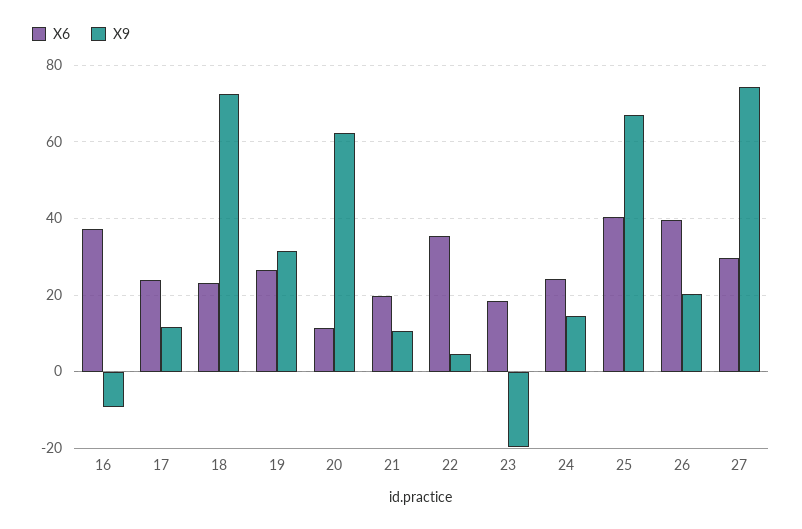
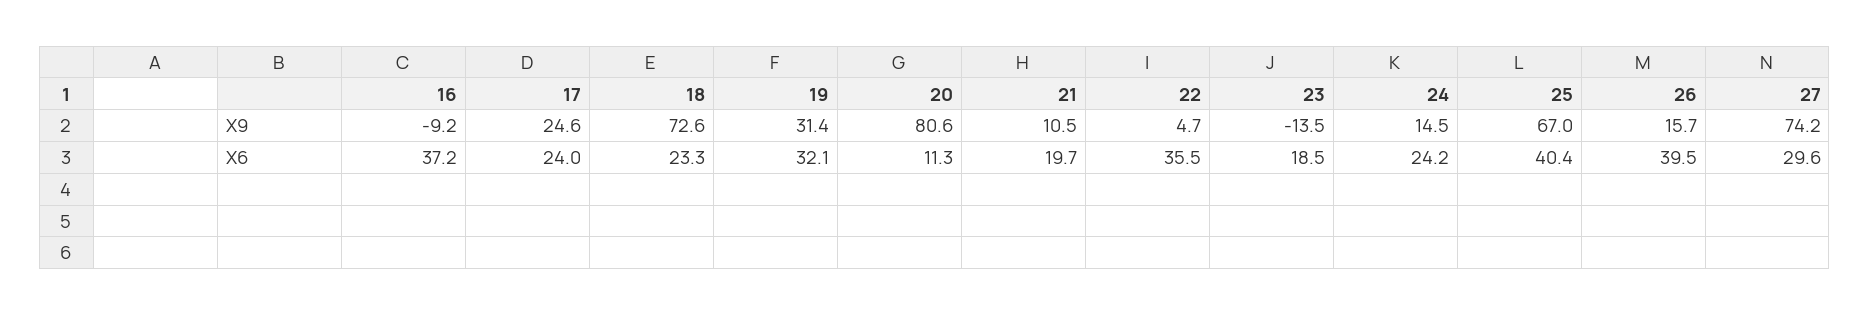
  {
    "X6": {
      "16": 37.2,
      "17": 24,
      "18": 23.3,
-     "19": 26,
+     "19": 32.1,
      "20": 11.3,
      "21": 19.7,
      "22": 35.5,
      "23": 18.5,
      "24": 24.2,
      "25": 40.4,
      "26": 39.5,
      "27": 29.6
    },
    "X9": {
      "16": -9.2,
-     "17": 12,
+     "17": 24.6,
      "18": 72.6,
      "19": 31.4,
-     "20": 62,
+     "20": 80.6,
      "21": 10.5,
      "22": 4.7,
-     "23": -20,
+     "23": -13.5,
      "24": 14.5,
      "25": 67,
-     "26": 20,
+     "26": 15.7,
      "27": 74.2
    }
  }

